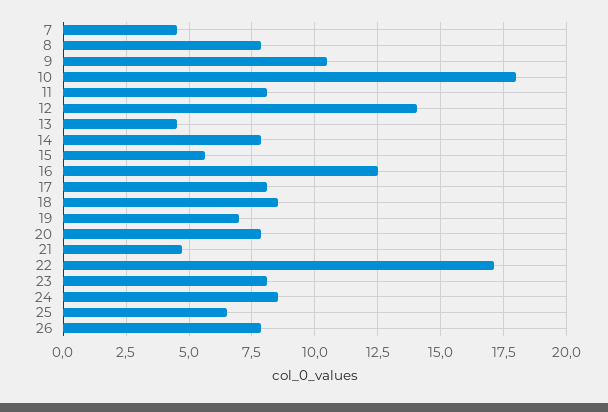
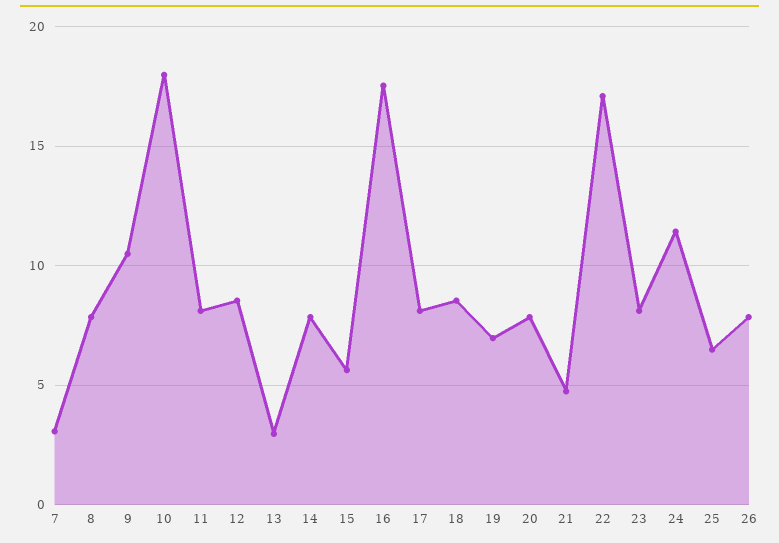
  {
-   "7": 4.5,
+   "7": 3,
    "8": 7.75,
    "9": 10.5,
    "10": 18,
    "11": 8,
-   "12": 14,
+   "12": 8.5,
-   "13": 4.5,
+   "13": 3,
    "14": 7.75,
    "15": 5.75,
-   "16": 12.5,
+   "16": 17.5,
    "17": 8,
    "18": 8.5,
    "19": 7,
    "20": 7.75,
    "21": 4.75,
    "22": 17,
    "23": 8,
-   "24": 8.5,
+   "24": 11.5,
    "25": 6.5,
    "26": 7.75
  }

